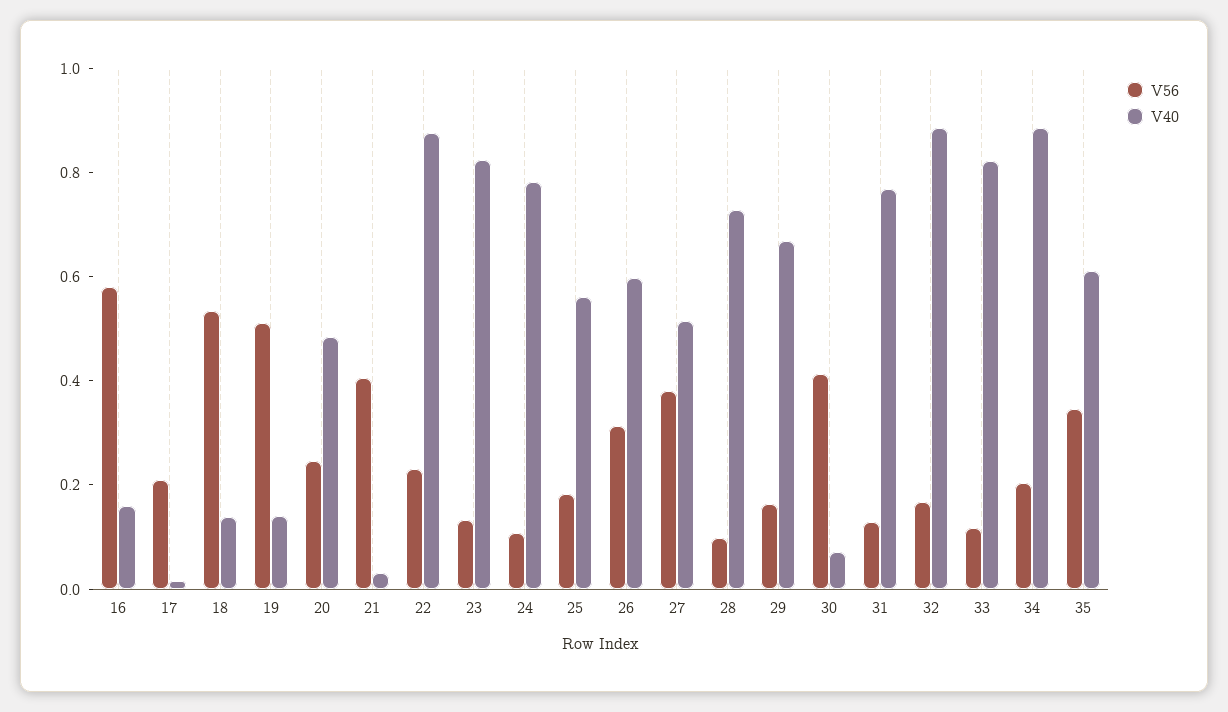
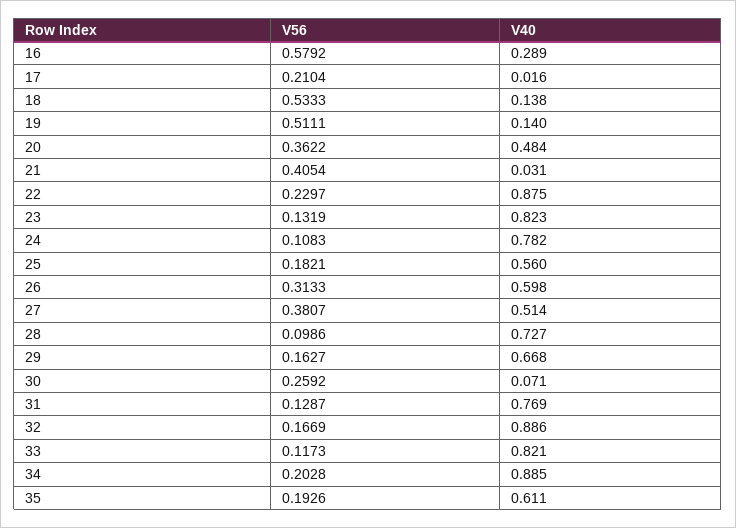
  {
    "V56": {
      "16": 0.5792,
      "17": 0.2104,
      "18": 0.5333,
      "19": 0.5111,
-     "20": 0.25,
+     "20": 0.3622,
      "21": 0.4054,
      "22": 0.2297,
      "23": 0.1319,
      "24": 0.1083,
      "25": 0.1821,
      "26": 0.3133,
      "27": 0.3807,
      "28": 0.0986,
      "29": 0.1627,
-     "30": 0.4,
+     "30": 0.2592,
      "31": 0.1287,
      "32": 0.1669,
      "33": 0.1173,
      "34": 0.2028,
-     "35": 0.35
+     "35": 0.1926
    },
    "V40": {
-     "16": 0.15,
+     "16": 0.289,
      "17": 0.016,
      "18": 0.138,
      "19": 0.14,
      "20": 0.484,
      "21": 0.031,
      "22": 0.875,
      "23": 0.823,
      "24": 0.782,
      "25": 0.56,
      "26": 0.598,
      "27": 0.514,
      "28": 0.727,
      "29": 0.668,
      "30": 0.071,
      "31": 0.769,
      "32": 0.886,
      "33": 0.821,
      "34": 0.885,
      "35": 0.611
    }
  }

